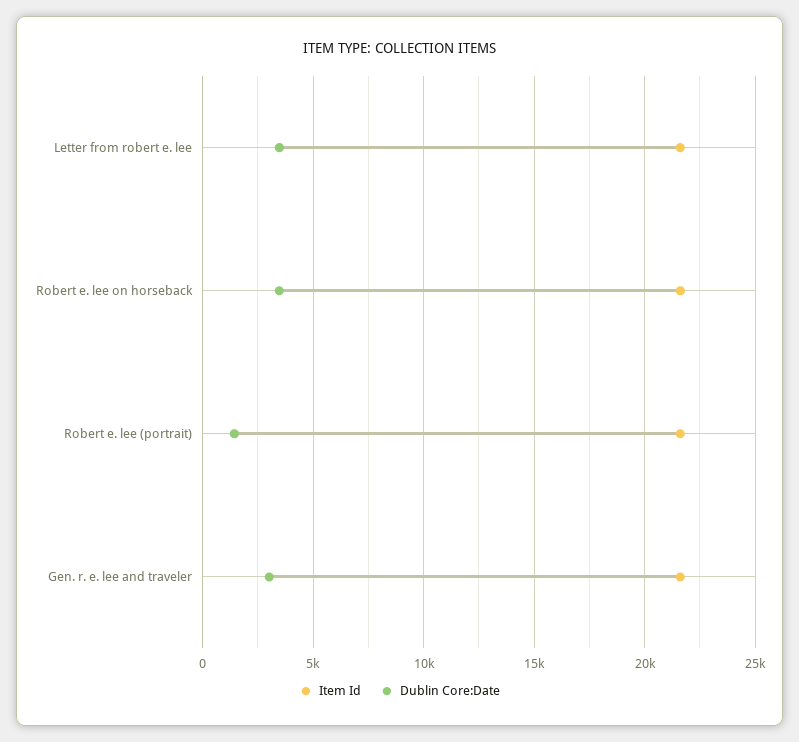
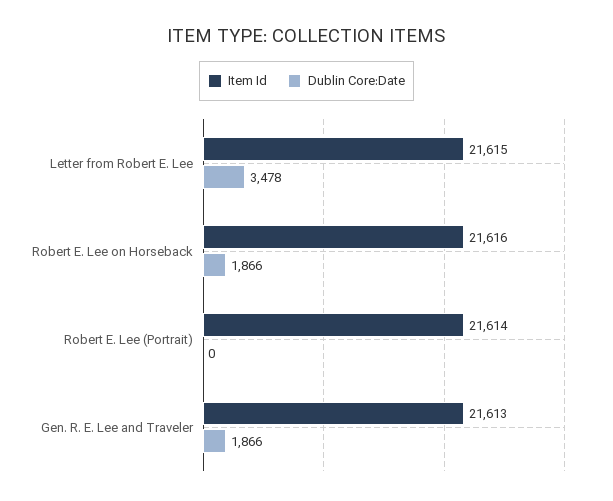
  {
    "Item Id": {
      "Letter from robert e. lee": 21615,
      "Robert e. lee on horseback": 21616,
      "Robert e. lee (portrait)": 21614,
      "Gen. r. e. lee and traveler": 21613
    },
    "Dublin Core:Date": {
      "Letter from robert e. lee": 3478,
-     "Robert e. lee on horseback": 3500,
+     "Robert e. lee on horseback": 1866,
-     "Robert e. lee (portrait)": 1500,
+     "Robert e. lee (portrait)": 0,
-     "Gen. r. e. lee and traveler": 3000
+     "Gen. r. e. lee and traveler": 1866
    }
  }

